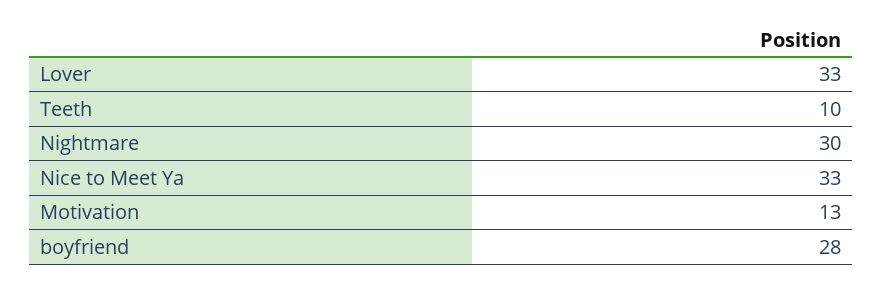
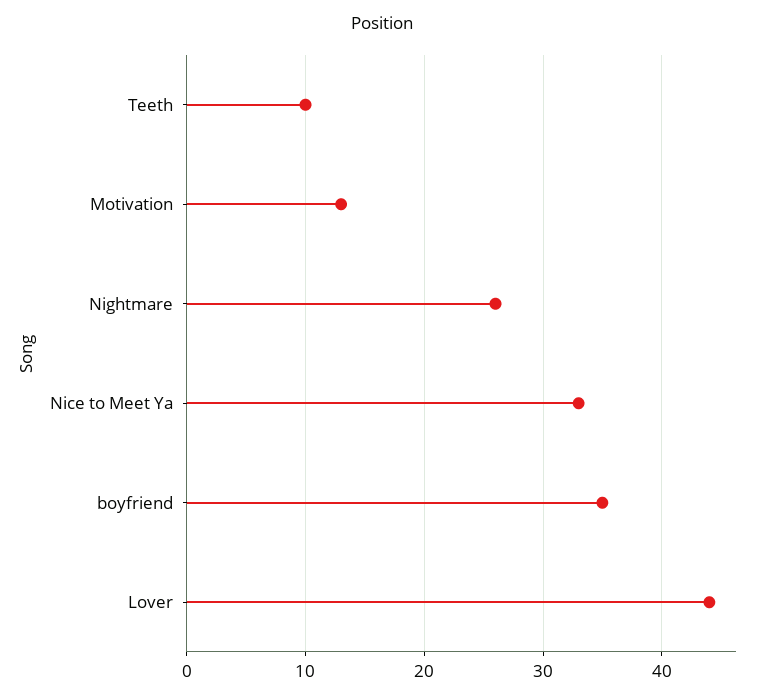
  {
-   "Lover": 33,
+   "Lover": 44,
    "Teeth": 10,
-   "Nightmare": 30,
+   "Nightmare": 26,
    "Nice to Meet Ya": 33,
    "Motivation": 13,
-   "boyfriend": 28
+   "boyfriend": 35
  }

